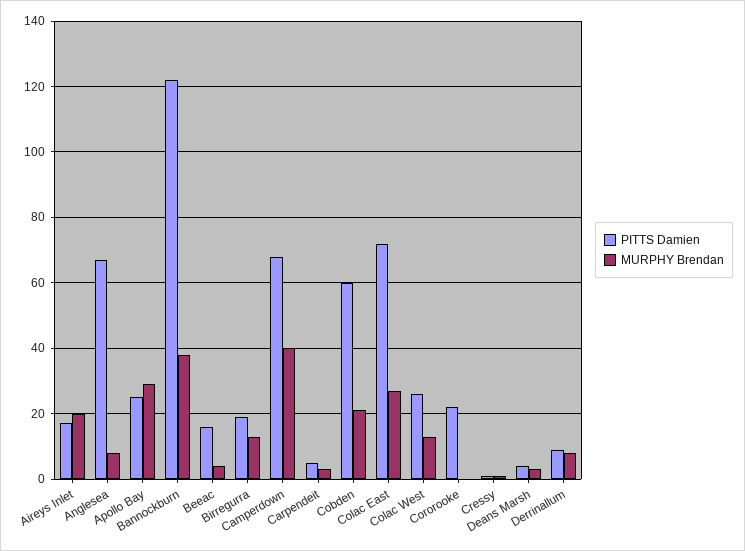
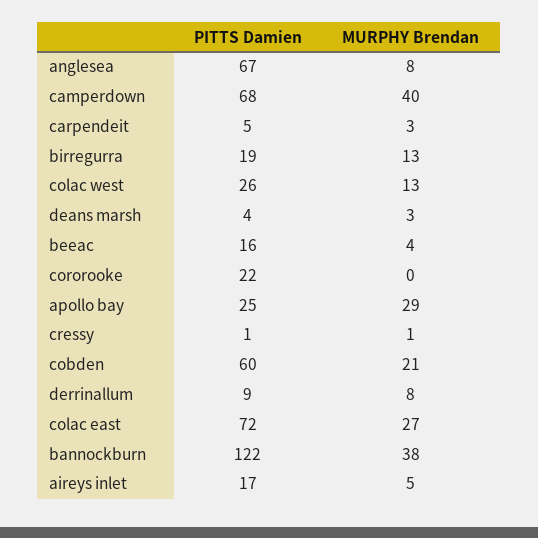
  {
    "PITTS Damien": {
      "Aireys Inlet": 17,
      "Anglesea": 67,
      "Apollo Bay": 25,
      "Bannockburn": 122,
      "Beeac": 16,
      "Birregurra": 19,
      "Camperdown": 68,
      "Carpendeit": 5,
      "Cobden": 60,
      "Colac East": 72,
      "Colac West": 26,
      "Cororooke": 22,
      "Cressy": 1,
      "Deans Marsh": 4,
      "Derrinallum": 9
    },
    "MURPHY Brendan": {
-     "Aireys Inlet": 20,
+     "Aireys Inlet": 5,
      "Anglesea": 8,
      "Apollo Bay": 29,
      "Bannockburn": 38,
      "Beeac": 4,
      "Birregurra": 13,
      "Camperdown": 40,
      "Carpendeit": 3,
      "Cobden": 21,
      "Colac East": 27,
      "Colac West": 13,
      "Cororooke": 0,
      "Cressy": 1,
      "Deans Marsh": 3,
      "Derrinallum": 8
    }
  }

